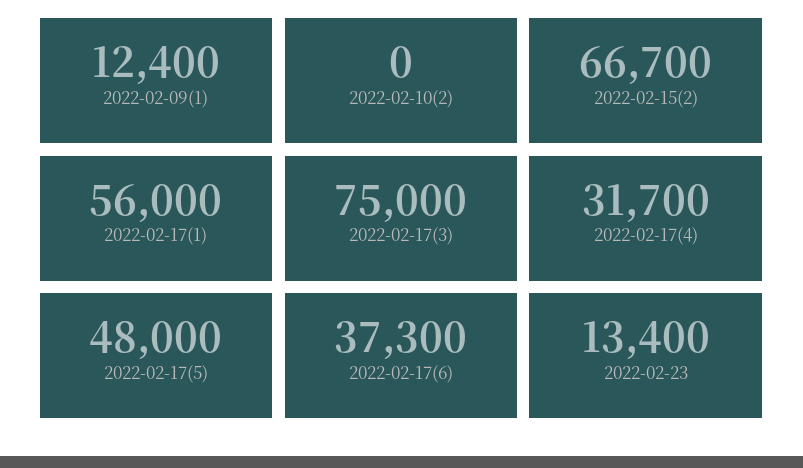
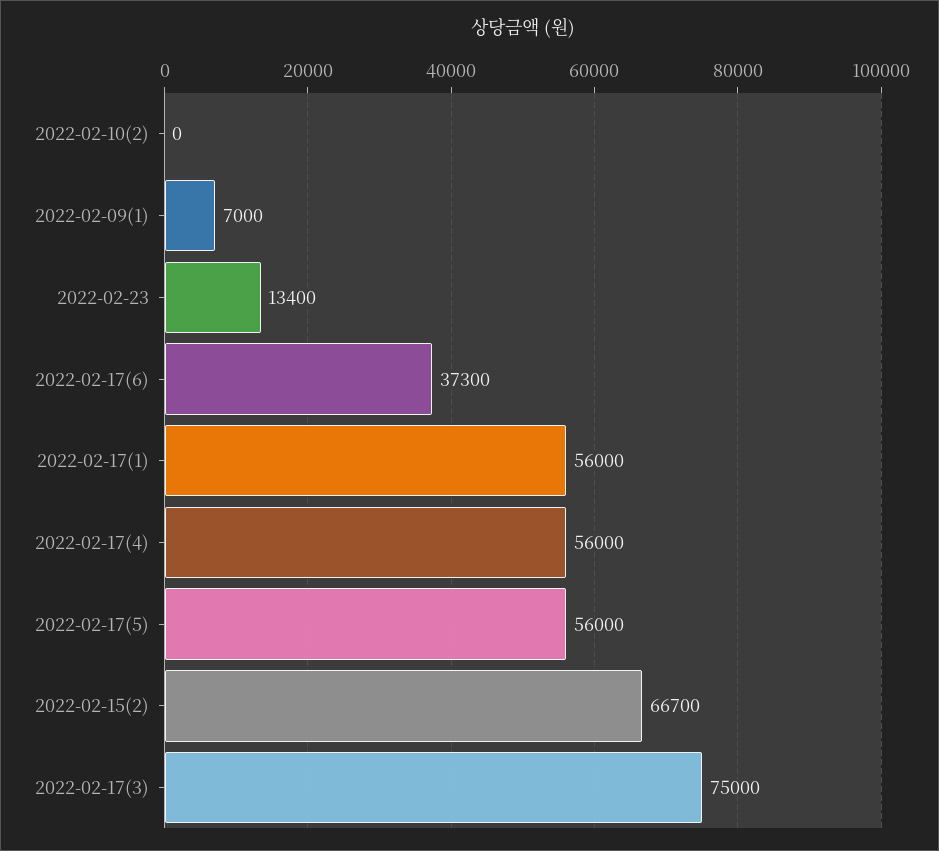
  {
-   "2022-02-09(1)": 12400,
+   "2022-02-09(1)": 7000,
    "2022-02-10(2)": 0,
    "2022-02-15(2)": 66700,
    "2022-02-17(1)": 56000,
    "2022-02-17(3)": 75000,
-   "2022-02-17(4)": 31700,
+   "2022-02-17(4)": 56000,
-   "2022-02-17(5)": 48000,
+   "2022-02-17(5)": 56000,
    "2022-02-17(6)": 37300,
    "2022-02-23": 13400
  }

